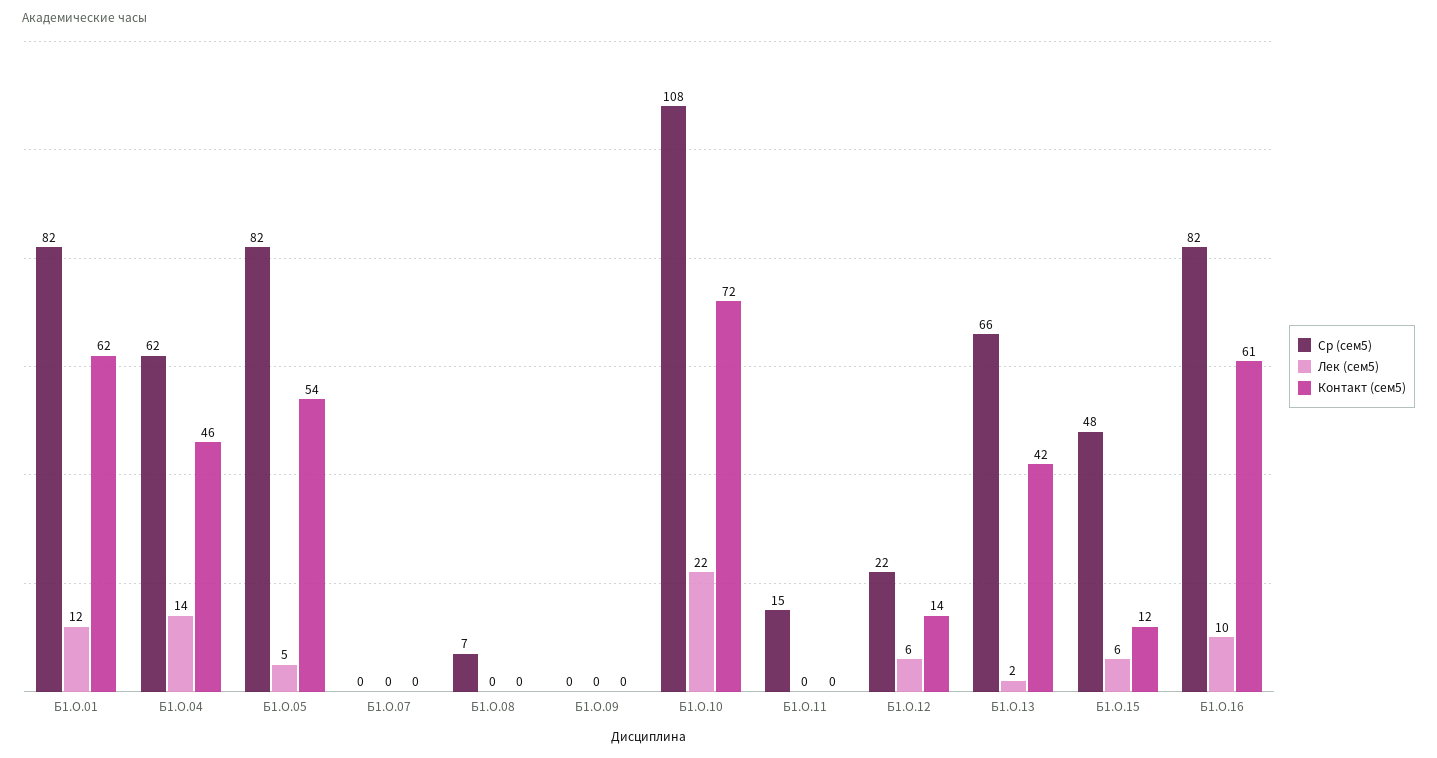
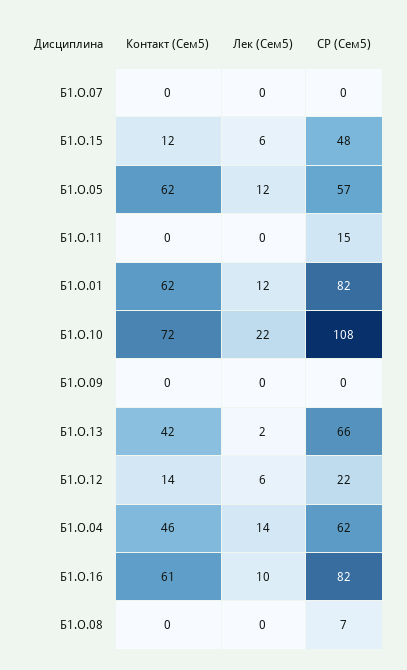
  {
    "Ср (сем5)": {
      "Б1.О.01": 82,
      "Б1.О.04": 62,
-     "Б1.О.05": 82,
+     "Б1.О.05": 57,
      "Б1.О.07": 0,
      "Б1.О.08": 7,
      "Б1.О.09": 0,
      "Б1.О.10": 108,
      "Б1.О.11": 15,
      "Б1.О.12": 22,
      "Б1.О.13": 66,
      "Б1.О.15": 48,
      "Б1.О.16": 82
    },
    "Лек (сем5)": {
      "Б1.О.01": 12,
      "Б1.О.04": 14,
-     "Б1.О.05": 5,
+     "Б1.О.05": 12,
      "Б1.О.07": 0,
      "Б1.О.08": 0,
      "Б1.О.09": 0,
      "Б1.О.10": 22,
      "Б1.О.11": 0,
      "Б1.О.12": 6,
      "Б1.О.13": 2,
      "Б1.О.15": 6,
      "Б1.О.16": 10
    },
    "Контакт (сем5)": {
      "Б1.О.01": 62,
      "Б1.О.04": 46,
-     "Б1.О.05": 54,
+     "Б1.О.05": 62,
      "Б1.О.07": 0,
      "Б1.О.08": 0,
      "Б1.О.09": 0,
      "Б1.О.10": 72,
      "Б1.О.11": 0,
      "Б1.О.12": 14,
      "Б1.О.13": 42,
      "Б1.О.15": 12,
      "Б1.О.16": 61
    }
  }

